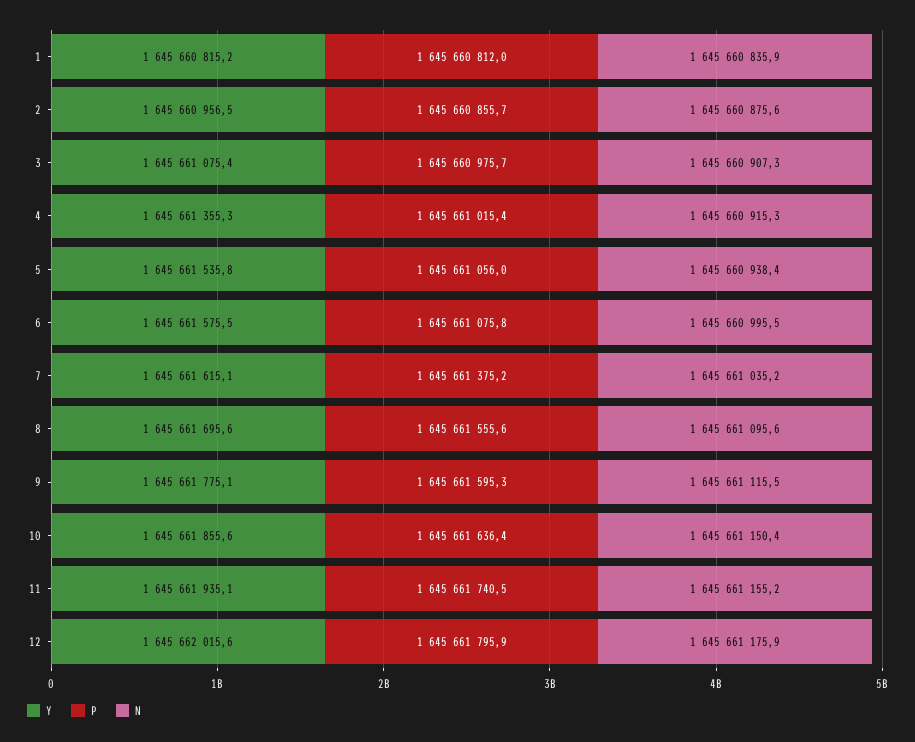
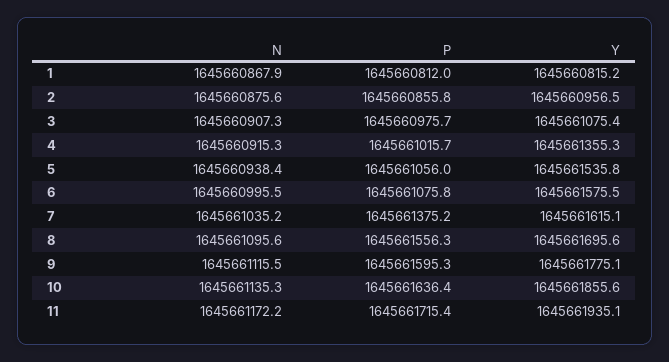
  {
    "Y": {
      "1": 1645660815.2,
      "2": 1645660956.5,
      "3": 1645661075.4,
      "4": 1645661355.3,
      "5": 1645661535.8,
      "6": 1645661575.5,
      "7": 1645661615.1,
      "8": 1645661695.6,
      "9": 1645661775.1,
      "10": 1645661855.6,
-     "11": 1645661935.1,
+     "11": 1645661935.1
-     "12": 1645662015.6
    },
    "P": {
      "1": 1645660812,
-     "2": 1645660855.7,
+     "2": 1645660855.8,
      "3": 1645660975.7,
-     "4": 1645661015.4,
+     "4": 1645661015.7,
      "5": 1645661056,
      "6": 1645661075.8,
      "7": 1645661375.2,
-     "8": 1645661555.6,
+     "8": 1645661556.3,
      "9": 1645661595.3,
      "10": 1645661636.4,
-     "11": 1645661740.5,
+     "11": 1645661715.4
-     "12": 1645661795.9
    },
    "N": {
-     "1": 1645660835.9,
+     "1": 1645660867.9,
      "2": 1645660875.6,
      "3": 1645660907.3,
      "4": 1645660915.3,
      "5": 1645660938.4,
      "6": 1645660995.5,
      "7": 1645661035.2,
      "8": 1645661095.6,
      "9": 1645661115.5,
-     "10": 1645661150.4,
+     "10": 1645661135.3,
-     "11": 1645661155.2,
+     "11": 1645661172.2
-     "12": 1645661175.9
    }
  }

